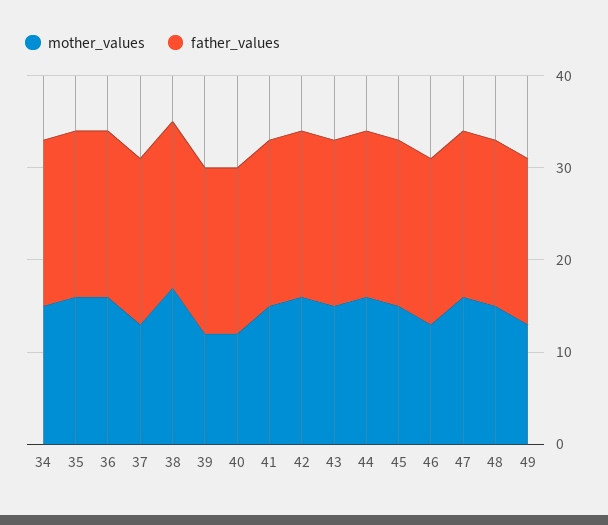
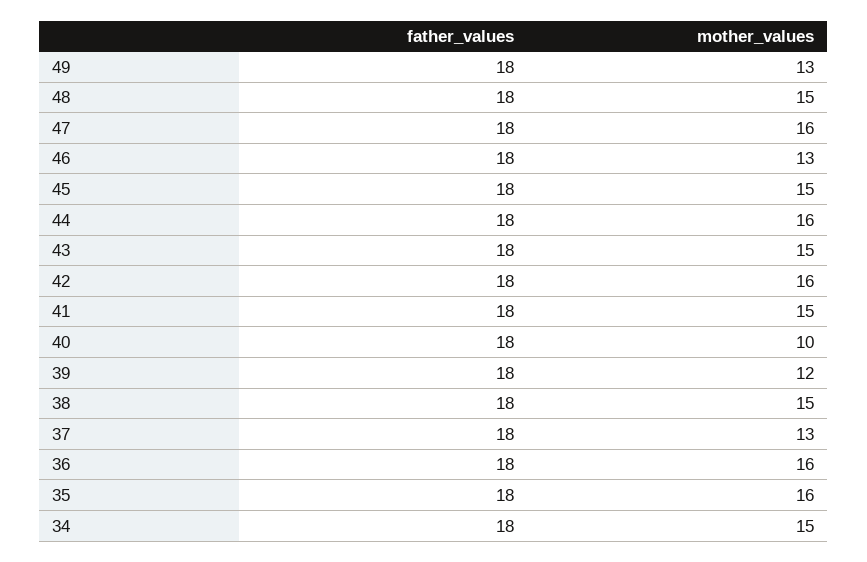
  {
    "mother_values": {
      "34": 15,
      "35": 16,
      "36": 16,
      "37": 13,
-     "38": 17,
+     "38": 15,
      "39": 12,
-     "40": 12,
+     "40": 10,
      "41": 15,
      "42": 16,
      "43": 15,
      "44": 16,
      "45": 15,
      "46": 13,
      "47": 16,
      "48": 15,
      "49": 13
    },
    "father_values": {
      "34": 18,
      "35": 18,
      "36": 18,
      "37": 18,
      "38": 18,
      "39": 18,
      "40": 18,
      "41": 18,
      "42": 18,
      "43": 18,
      "44": 18,
      "45": 18,
      "46": 18,
      "47": 18,
      "48": 18,
      "49": 18
    }
  }

